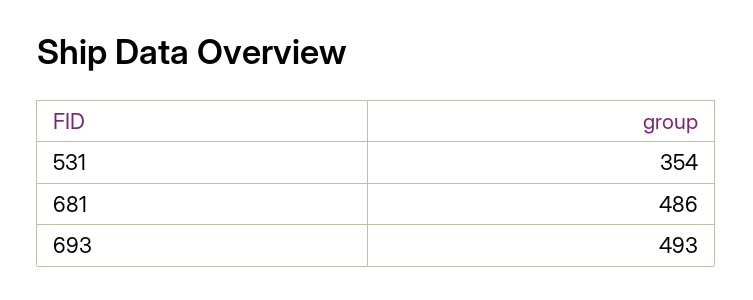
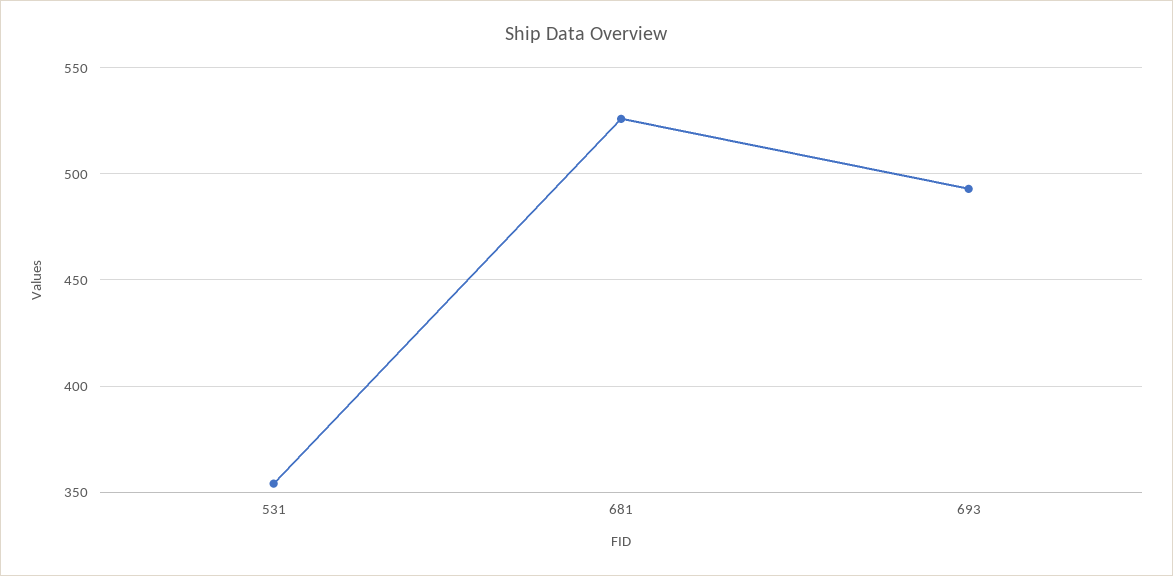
  {
    "531": 354,
-   "681": 486,
+   "681": 525,
    "693": 493
  }

